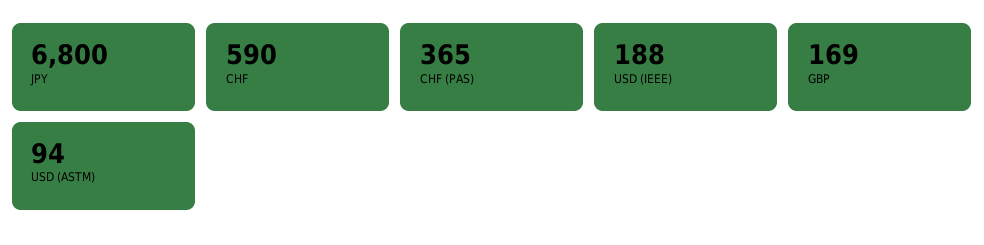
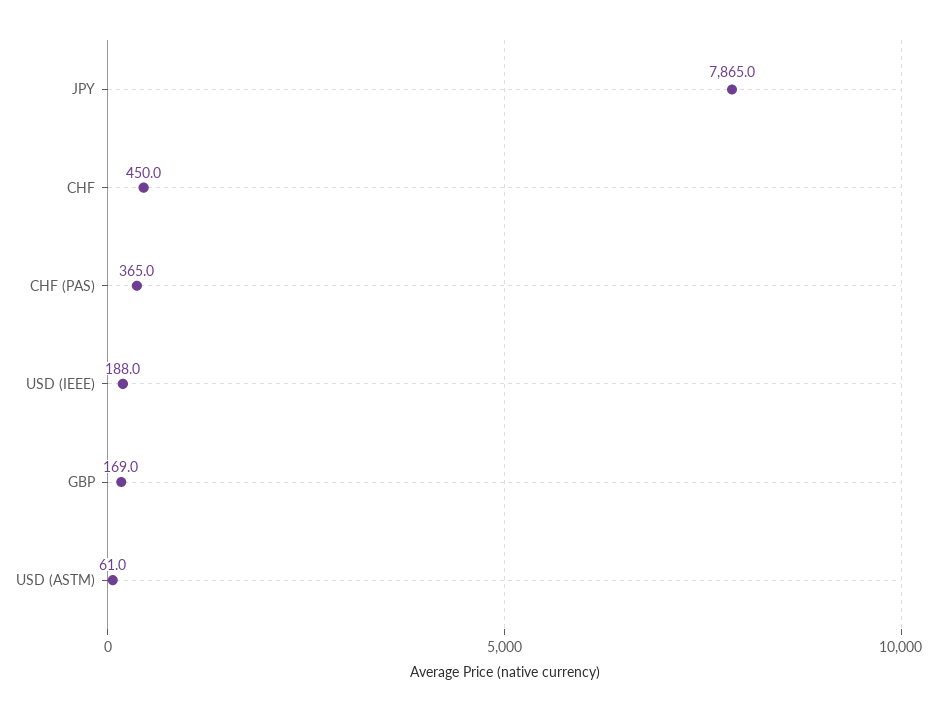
  {
-   "JPY": 6800,
+   "JPY": 7865,
-   "CHF": 590,
+   "CHF": 450,
    "CHF (PAS)": 365,
    "USD (IEEE)": 188,
    "GBP": 169,
-   "USD (ASTM)": 94
+   "USD (ASTM)": 61
  }

